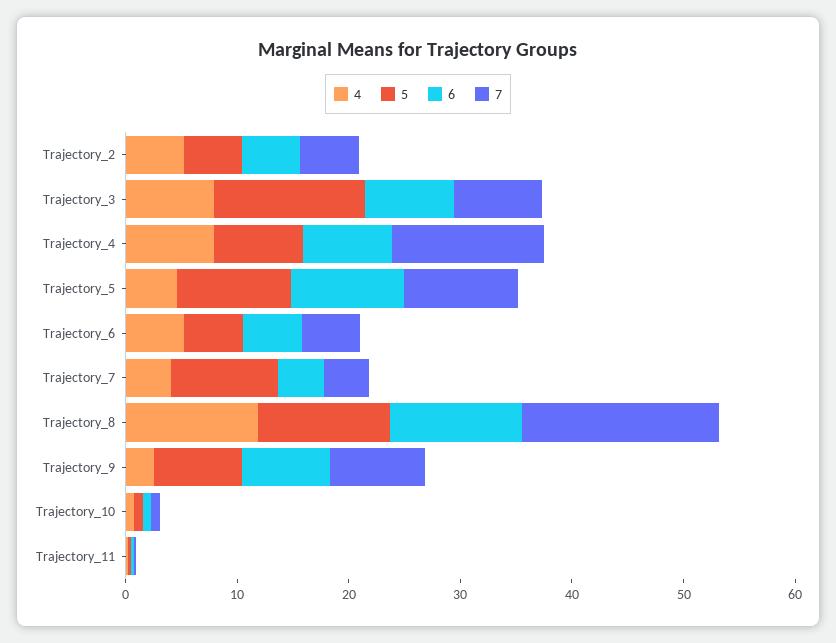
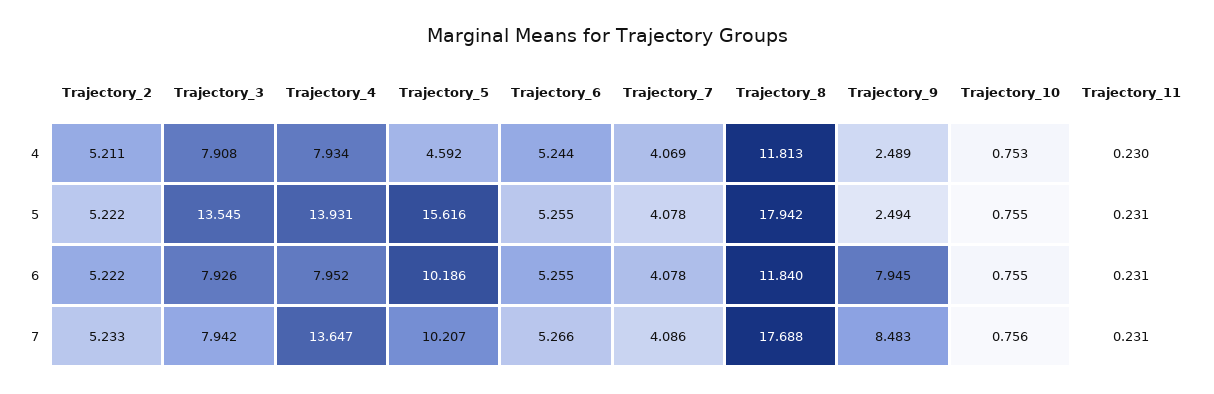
  {
    "4": {
      "Trajectory_2": 5.211,
      "Trajectory_3": 7.908,
      "Trajectory_4": 7.934,
      "Trajectory_5": 4.592,
      "Trajectory_6": 5.244,
      "Trajectory_7": 4.069,
      "Trajectory_8": 11.813,
      "Trajectory_9": 2.489,
      "Trajectory_10": 0.753,
      "Trajectory_11": 0.23
    },
    "5": {
      "Trajectory_2": 5.222,
      "Trajectory_3": 13.545,
-     "Trajectory_4": 8,
+     "Trajectory_4": 13.931,
-     "Trajectory_5": 10,
+     "Trajectory_5": 15.616,
      "Trajectory_6": 5.255,
-     "Trajectory_7": 10,
+     "Trajectory_7": 4.078,
-     "Trajectory_8": 12,
+     "Trajectory_8": 17.942,
-     "Trajectory_9": 8,
+     "Trajectory_9": 2.494,
      "Trajectory_10": 0.755,
      "Trajectory_11": 0.231
    },
    "6": {
      "Trajectory_2": 5.222,
      "Trajectory_3": 7.926,
      "Trajectory_4": 7.952,
      "Trajectory_5": 10.186,
      "Trajectory_6": 5.255,
      "Trajectory_7": 4.078,
      "Trajectory_8": 11.84,
      "Trajectory_9": 7.945,
      "Trajectory_10": 0.755,
      "Trajectory_11": 0.231
    },
    "7": {
      "Trajectory_2": 5.233,
      "Trajectory_3": 7.942,
      "Trajectory_4": 13.647,
      "Trajectory_5": 10.207,
      "Trajectory_6": 5.266,
      "Trajectory_7": 4.086,
      "Trajectory_8": 17.688,
      "Trajectory_9": 8.483,
      "Trajectory_10": 0.756,
      "Trajectory_11": 0.231
    }
  }

